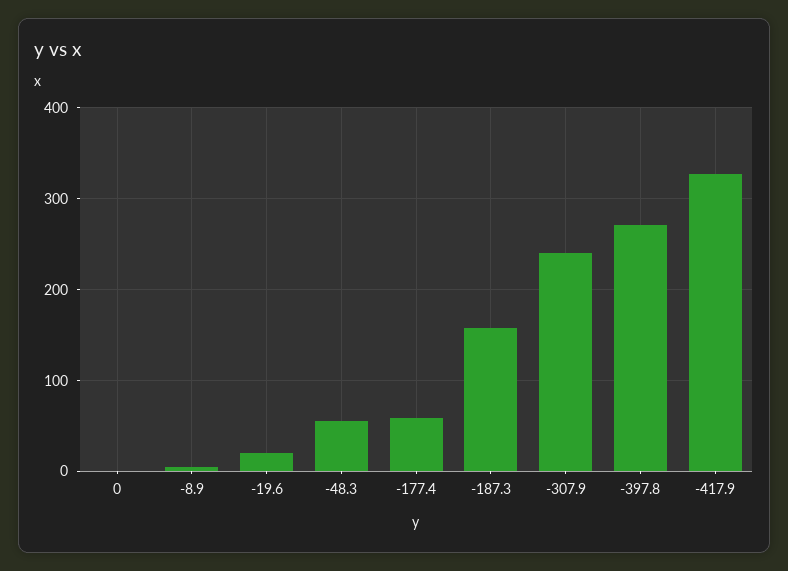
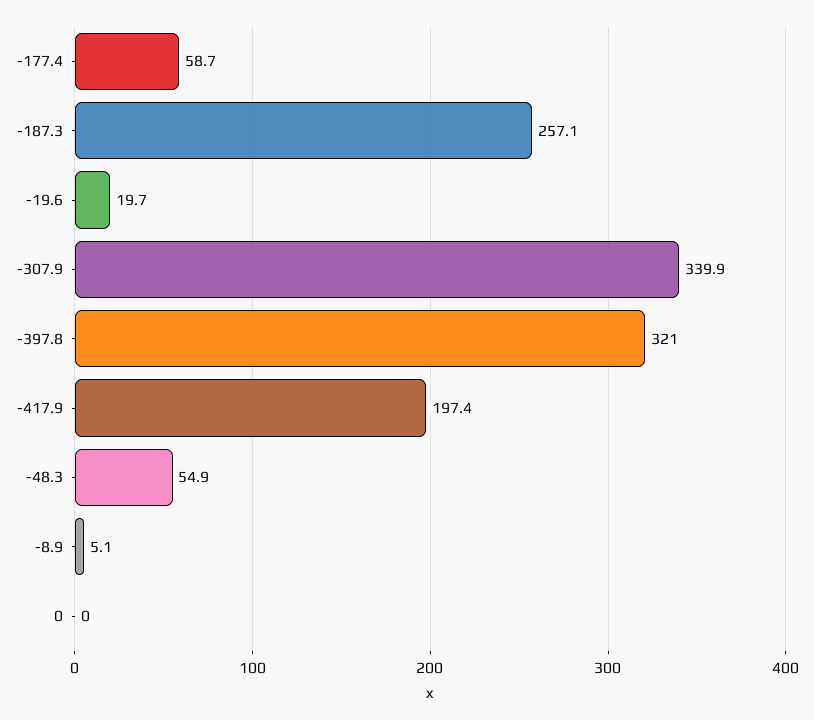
  {
    "0": 0,
    "-8.9": 5.1,
    "-19.6": 19.7,
    "-48.3": 54.9,
    "-177.4": 58.7,
-   "-187.3": 160,
+   "-187.3": 257.1,
-   "-307.9": 240,
+   "-307.9": 339.9,
-   "-397.8": 270,
+   "-397.8": 321,
-   "-417.9": 330
+   "-417.9": 197.4
  }

